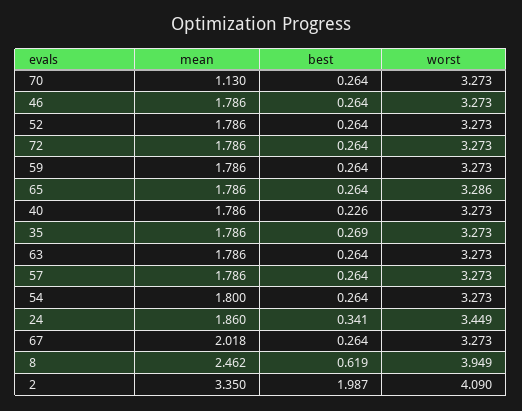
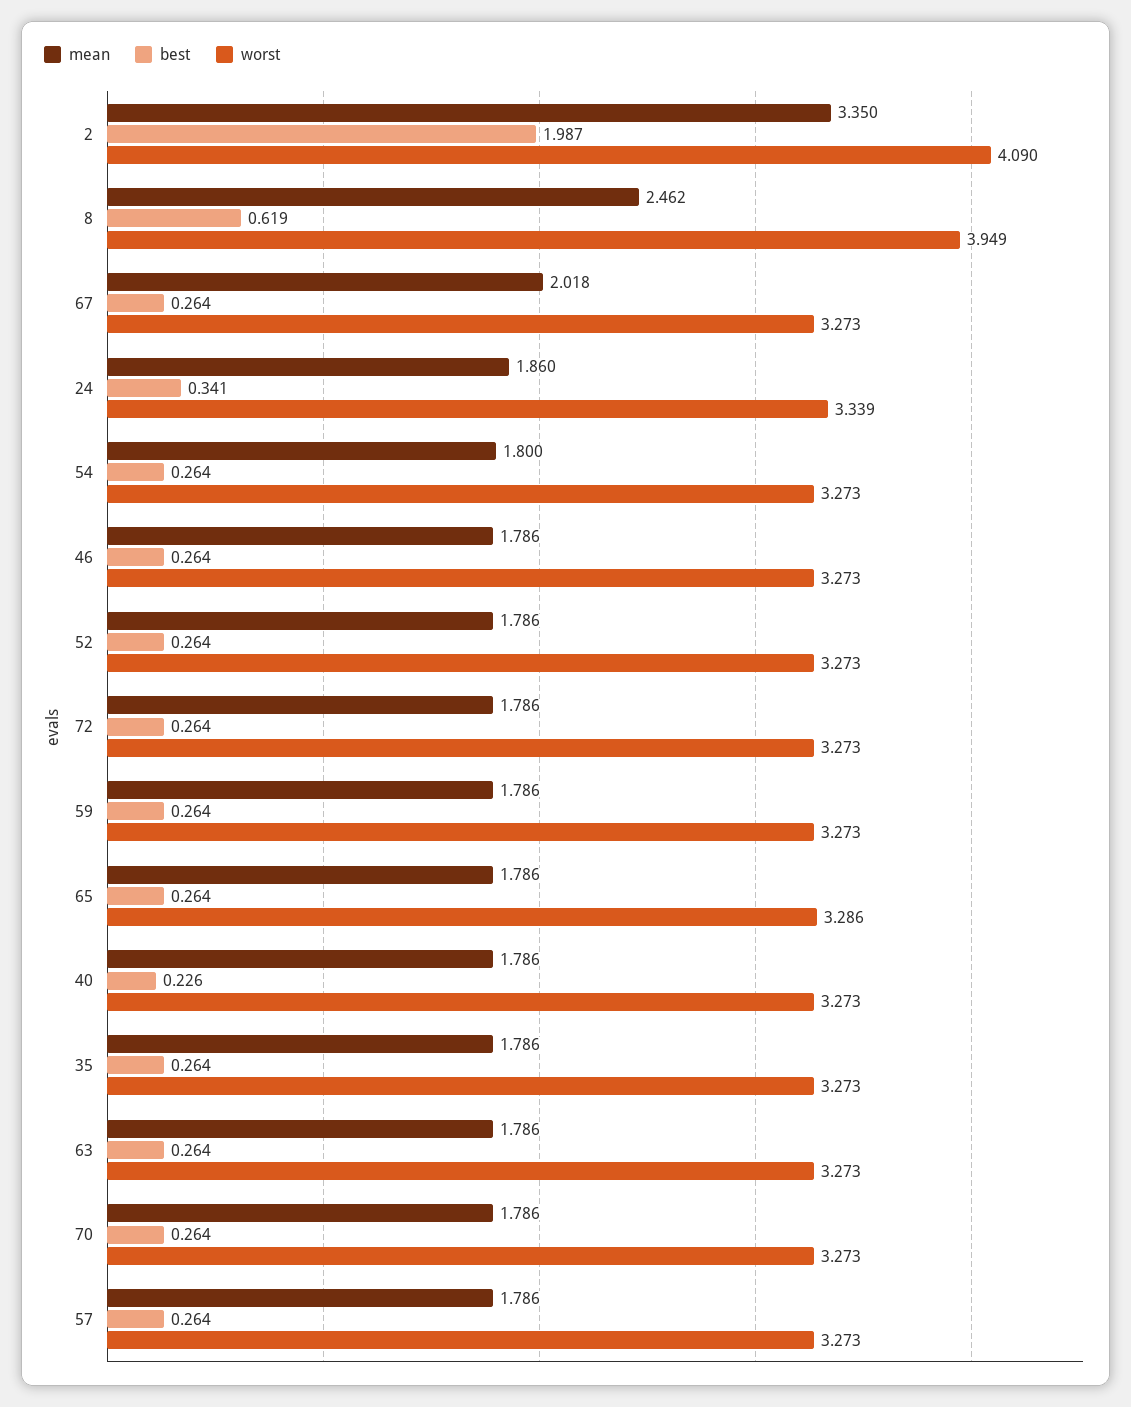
  {
    "mean": {
-     "70": 1.13,
+     "70": 1.786,
      "46": 1.786,
      "52": 1.786,
      "72": 1.786,
      "59": 1.786,
      "65": 1.786,
      "40": 1.786,
      "35": 1.786,
      "63": 1.786,
      "57": 1.786,
      "54": 1.8,
      "24": 1.86,
      "67": 2.018,
      "8": 2.462,
      "2": 3.35
    },
    "best": {
      "70": 0.264,
      "46": 0.264,
      "52": 0.264,
      "72": 0.264,
      "59": 0.264,
      "65": 0.264,
      "40": 0.226,
-     "35": 0.269,
+     "35": 0.264,
      "63": 0.264,
      "57": 0.264,
      "54": 0.264,
      "24": 0.341,
      "67": 0.264,
      "8": 0.619,
      "2": 1.987
    },
    "worst": {
      "70": 3.273,
      "46": 3.273,
      "52": 3.273,
      "72": 3.273,
      "59": 3.273,
      "65": 3.286,
      "40": 3.273,
      "35": 3.273,
      "63": 3.273,
      "57": 3.273,
      "54": 3.273,
-     "24": 3.449,
+     "24": 3.339,
      "67": 3.273,
      "8": 3.949,
      "2": 4.09
    }
  }

